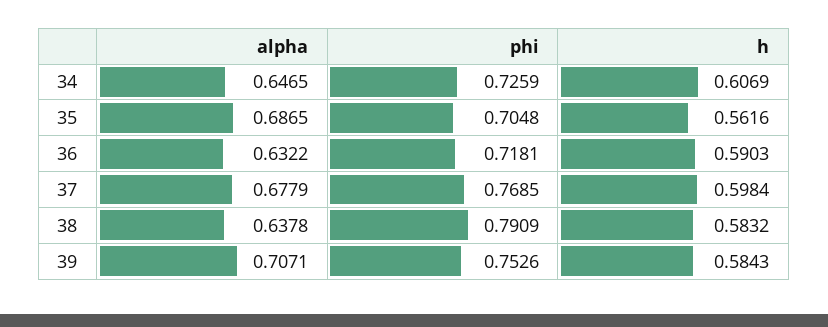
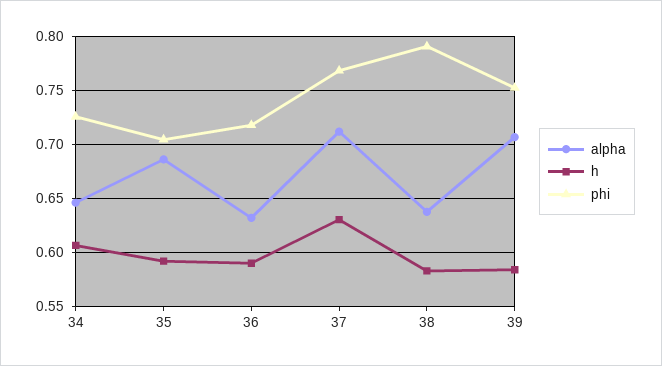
  {
    "alpha": {
      "34": 0.6465,
      "35": 0.6865,
      "36": 0.6322,
-     "37": 0.6779,
+     "37": 0.71,
      "38": 0.6378,
      "39": 0.7071
    },
    "phi": {
      "34": 0.7259,
      "35": 0.7048,
      "36": 0.7181,
      "37": 0.7685,
      "38": 0.7909,
      "39": 0.7526
    },
    "h": {
      "34": 0.6069,
-     "35": 0.5616,
+     "35": 0.59,
      "36": 0.5903,
-     "37": 0.5984,
+     "37": 0.63,
      "38": 0.5832,
      "39": 0.5843
    }
  }

